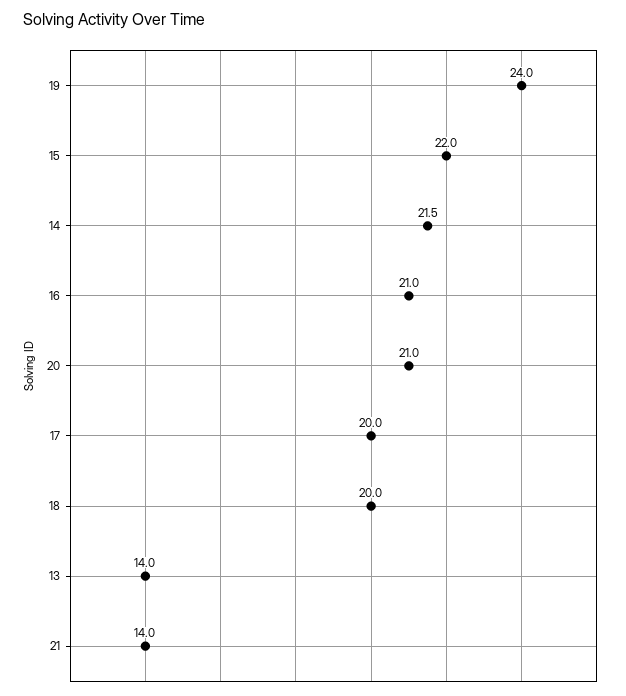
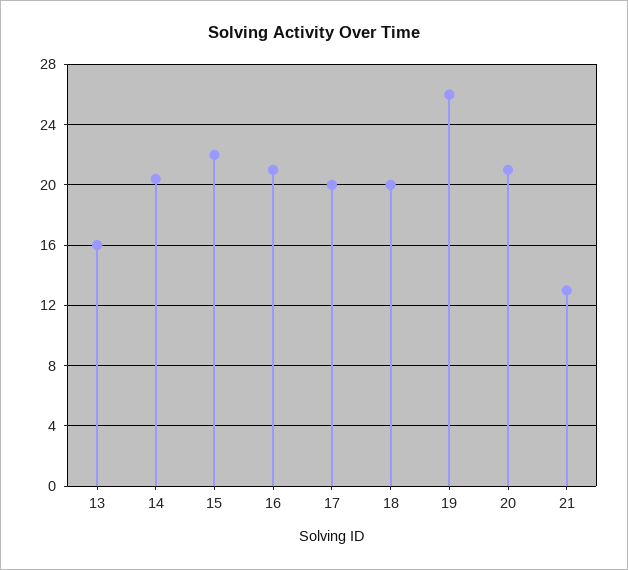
  {
-   "19": 24,
+   "19": 26,
    "15": 22,
-   "14": 21.5,
+   "14": 20.5,
    "16": 21,
    "20": 21,
    "17": 20,
    "18": 20,
-   "13": 14,
+   "13": 16,
-   "21": 14
+   "21": 13
  }

